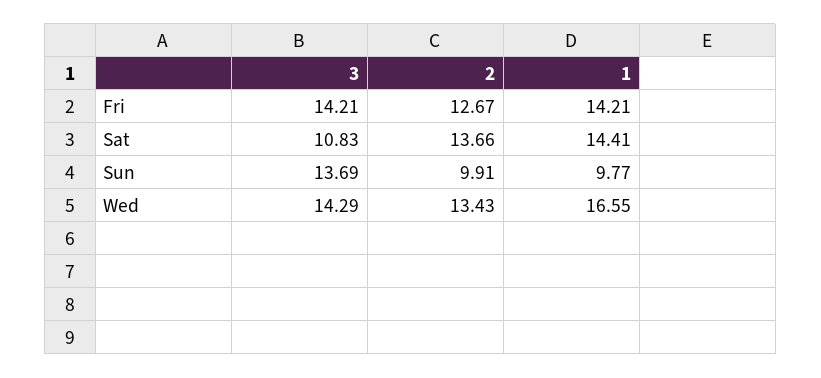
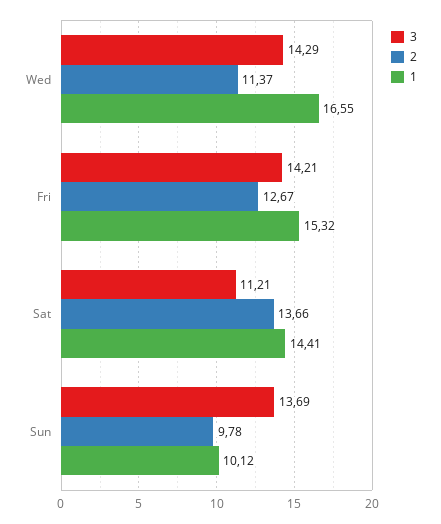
  {
    "3": {
      "Fri": 14.21,
-     "Sat": 10.83,
+     "Sat": 11.21,
      "Sun": 13.69,
      "Wed": 14.29
    },
    "2": {
      "Fri": 12.67,
      "Sat": 13.66,
-     "Sun": 9.91,
+     "Sun": 9.78,
-     "Wed": 13.43
+     "Wed": 11.37
    },
    "1": {
-     "Fri": 14.21,
+     "Fri": 15.32,
      "Sat": 14.41,
-     "Sun": 9.77,
+     "Sun": 10.12,
      "Wed": 16.55
    }
  }

